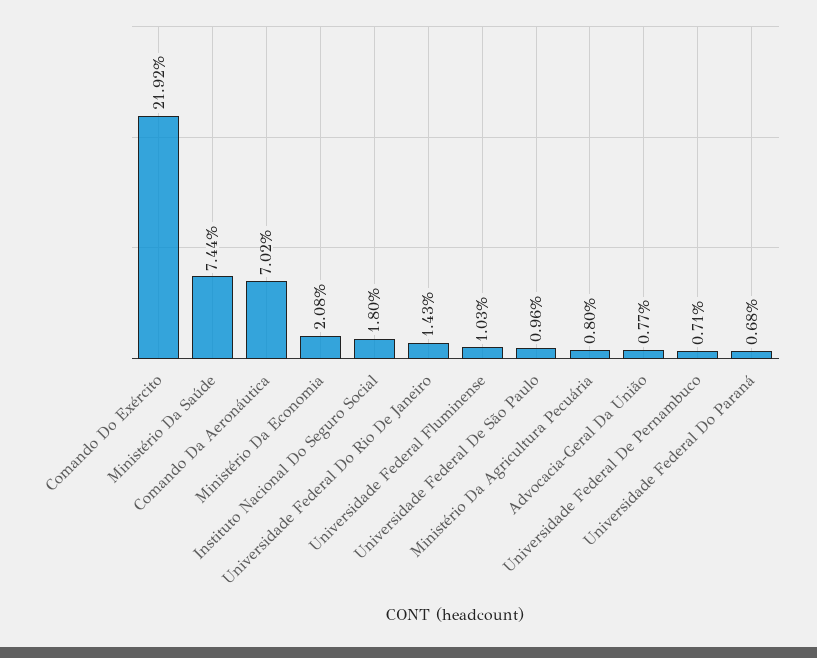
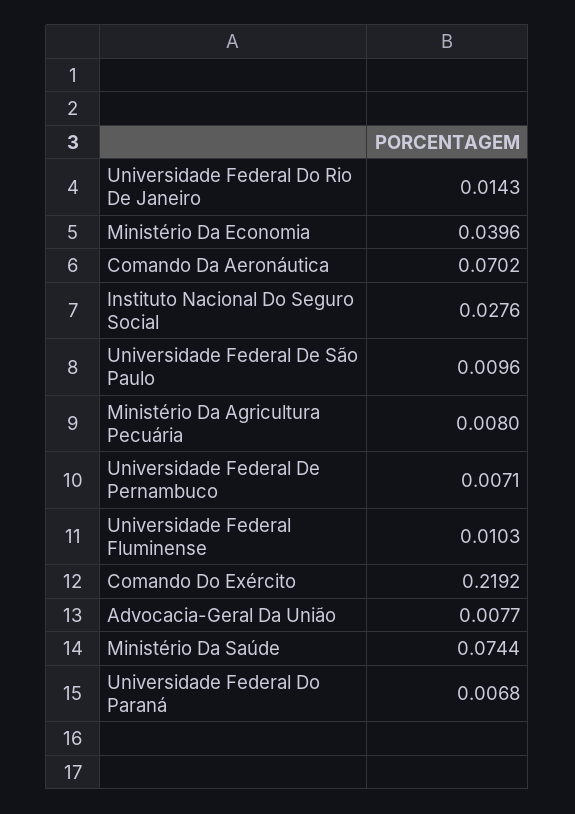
  {
    "Comando Do Exército": 0.2192,
    "Ministério Da Saúde": 0.0744,
    "Comando Da Aeronáutica": 0.0702,
-   "Ministério Da Economia": 0.0208,
+   "Ministério Da Economia": 0.0396,
-   "Instituto Nacional Do Seguro Social": 0.018,
+   "Instituto Nacional Do Seguro Social": 0.0276,
    "Universidade Federal Do Rio De Janeiro": 0.0143,
    "Universidade Federal Fluminense": 0.0103,
    "Universidade Federal De São Paulo": 0.0096,
    "Ministério Da Agricultura Pecuária": 0.008,
    "Advocacia-Geral Da União": 0.0077,
    "Universidade Federal De Pernambuco": 0.0071,
    "Universidade Federal Do Paraná": 0.0068
  }

